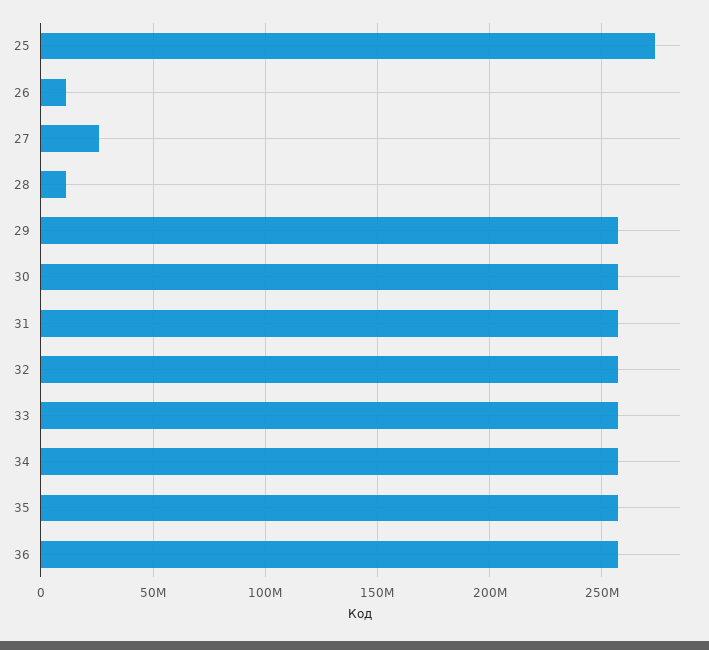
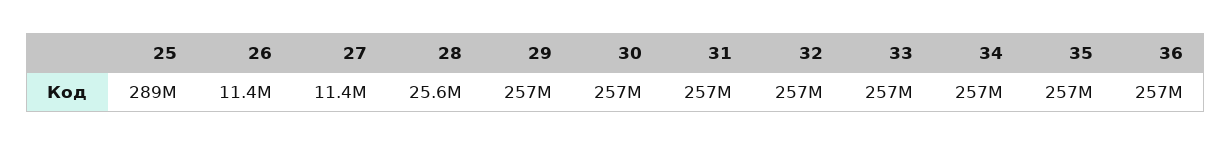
  {
-   "25": 275000000,
+   "25": 289000000,
    "26": 11400000,
-   "27": 25000000,
+   "27": 11400000,
-   "28": 10000000,
+   "28": 25600000,
    "29": 257000000,
    "30": 257000000,
    "31": 257000000,
    "32": 257000000,
    "33": 257000000,
    "34": 257000000,
    "35": 257000000,
    "36": 257000000
  }

